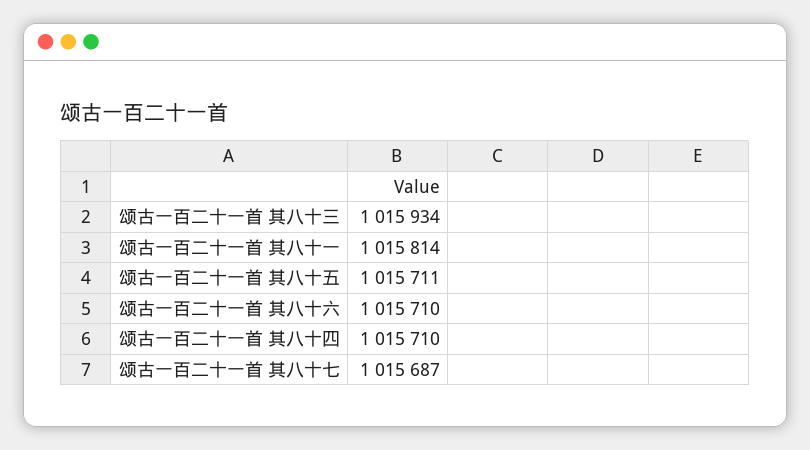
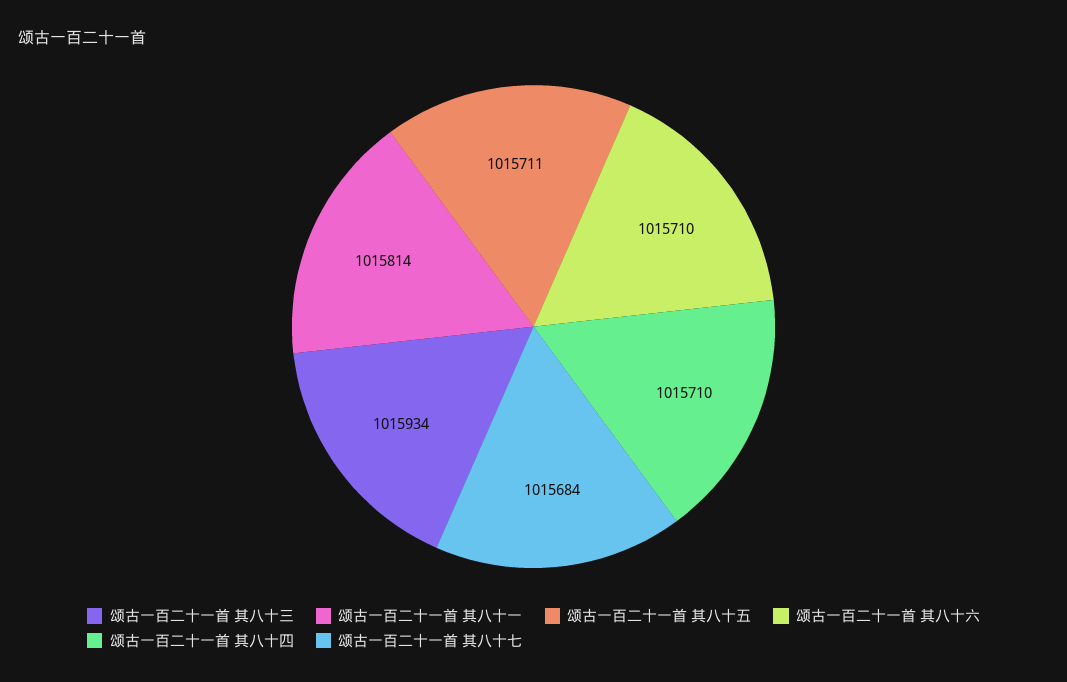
  {
    "颂古一百二十一首 其八十三": 1015934,
    "颂古一百二十一首 其八十一": 1015814,
    "颂古一百二十一首 其八十五": 1015711,
    "颂古一百二十一首 其八十六": 1015710,
    "颂古一百二十一首 其八十四": 1015710,
-   "颂古一百二十一首 其八十七": 1015687
+   "颂古一百二十一首 其八十七": 1015684
  }

